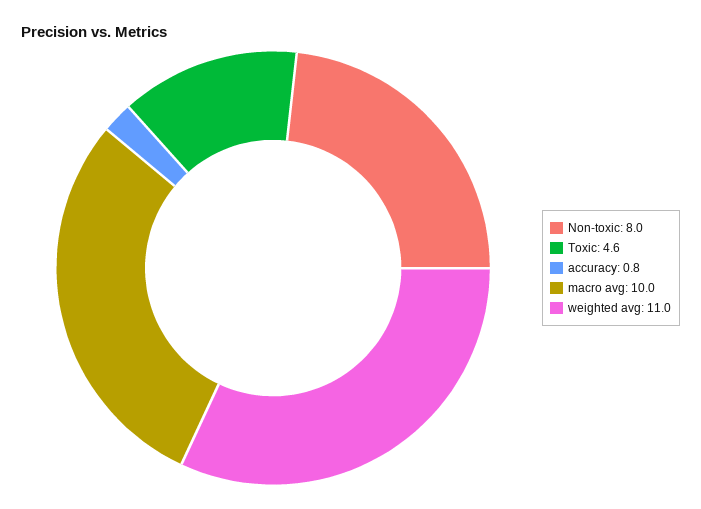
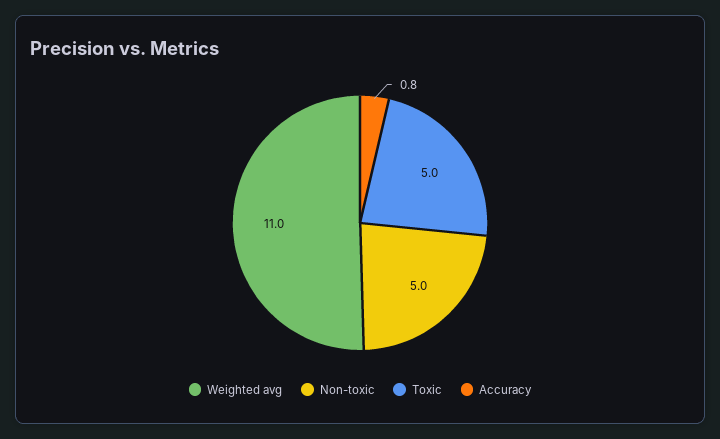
  {
-   "Non-toxic": 8,
+   "Non-toxic": 5,
-   "Toxic": 4.6,
+   "Toxic": 5,
    "accuracy": 0.8,
-   "macro avg": 10,
    "weighted avg": 11
  }

